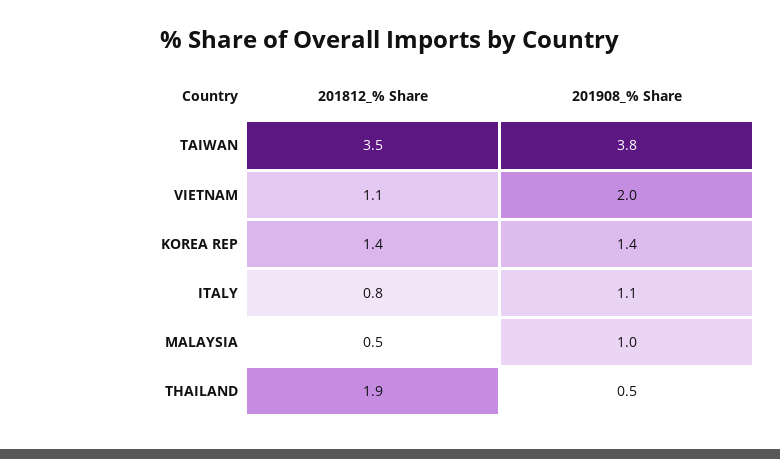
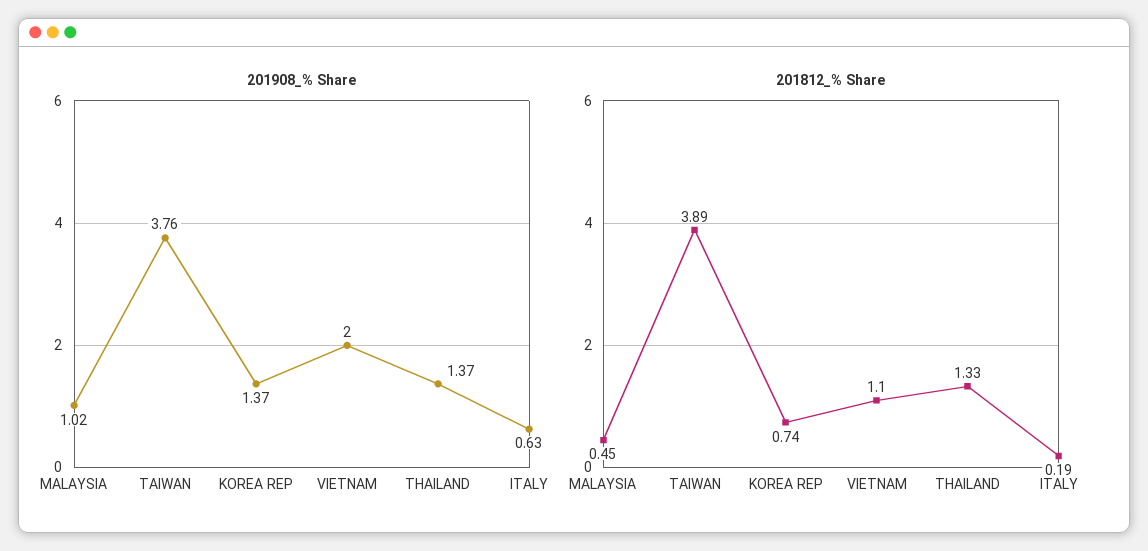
  {
    "201812_% Share": {
-     "TAIWAN": 3.5,
+     "TAIWAN": 3.89,
      "VIETNAM": 1.1,
-     "KOREA REP": 1.4,
+     "KOREA REP": 0.74,
-     "ITALY": 0.8,
+     "ITALY": 0.19,
      "MALAYSIA": 0.45,
-     "THAILAND": 1.9
+     "THAILAND": 1.33
    },
    "201908_% Share": {
      "TAIWAN": 3.76,
      "VIETNAM": 2,
      "KOREA REP": 1.37,
-     "ITALY": 1.1,
+     "ITALY": 0.63,
      "MALAYSIA": 1.02,
-     "THAILAND": 0.5
+     "THAILAND": 1.37
    }
  }

